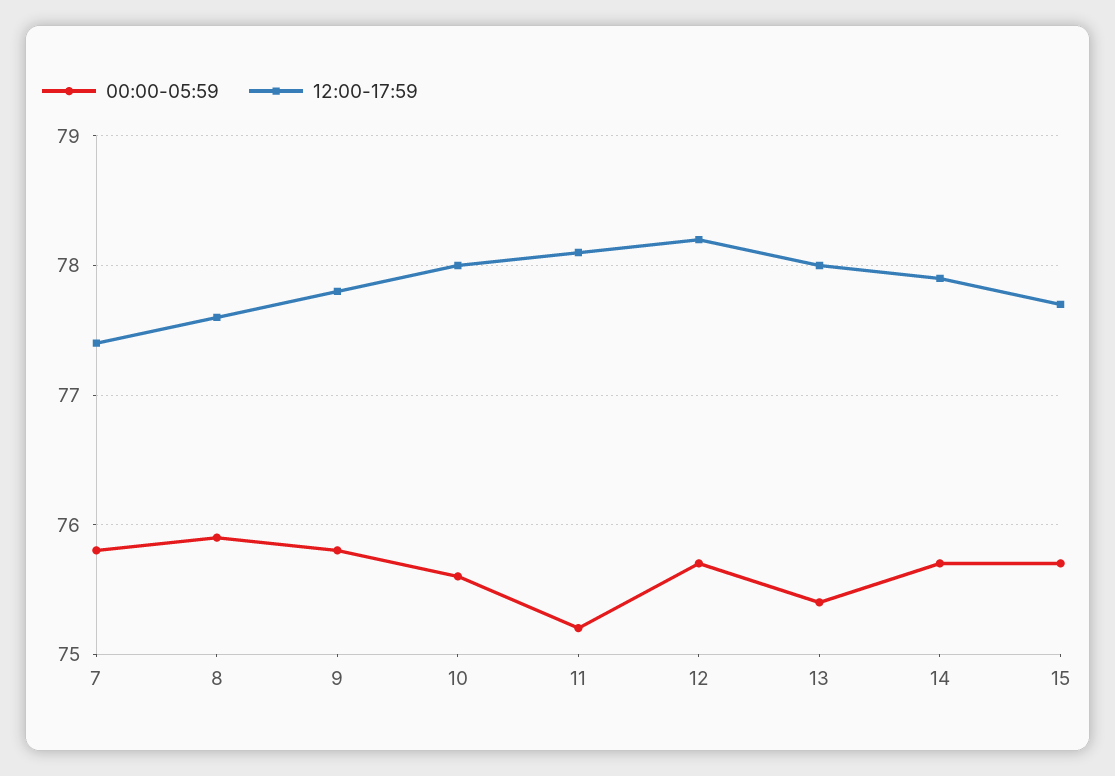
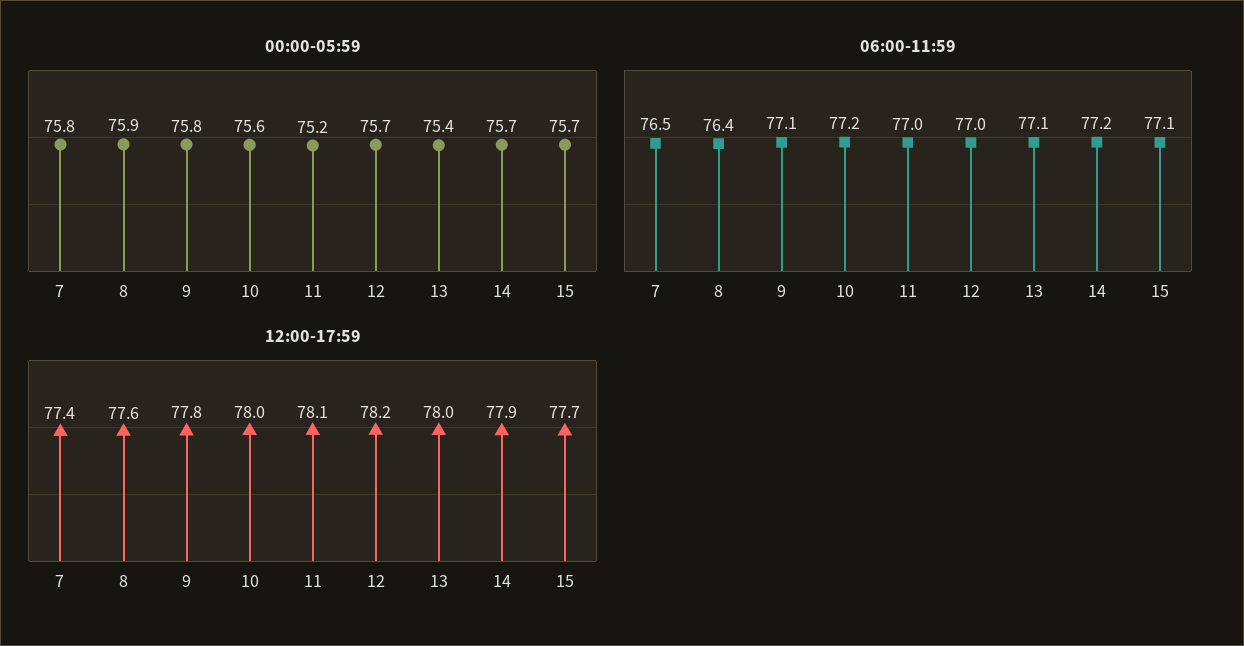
  {
    "00:00-05:59": {
      "7": 75.8,
      "8": 75.9,
      "9": 75.8,
      "10": 75.6,
      "11": 75.2,
      "12": 75.7,
      "13": 75.4,
      "14": 75.7,
      "15": 75.7
    },
    "12:00-17:59": {
      "7": 77.4,
      "8": 77.6,
      "9": 77.8,
      "10": 78,
      "11": 78.1,
      "12": 78.2,
      "13": 78,
      "14": 77.9,
      "15": 77.7
-   }
+   },
+   "06:00-11:59": {
+     "7": 76.5,
+     "8": 76.4,
+     "9": 77.1,
+     "10": 77.2,
+     "11": 77,
+     "12": 77,
+     "13": 77.1,
+     "14": 77.2,
+     "15": 77.1
+   }
  }

